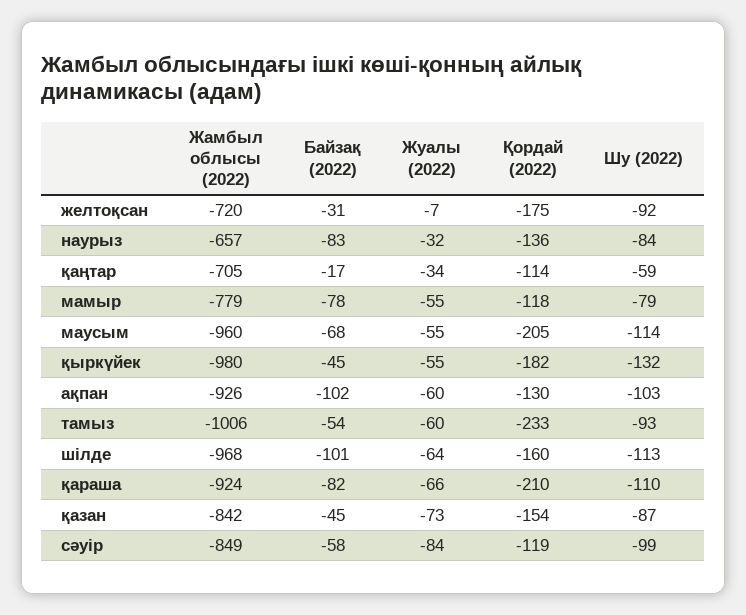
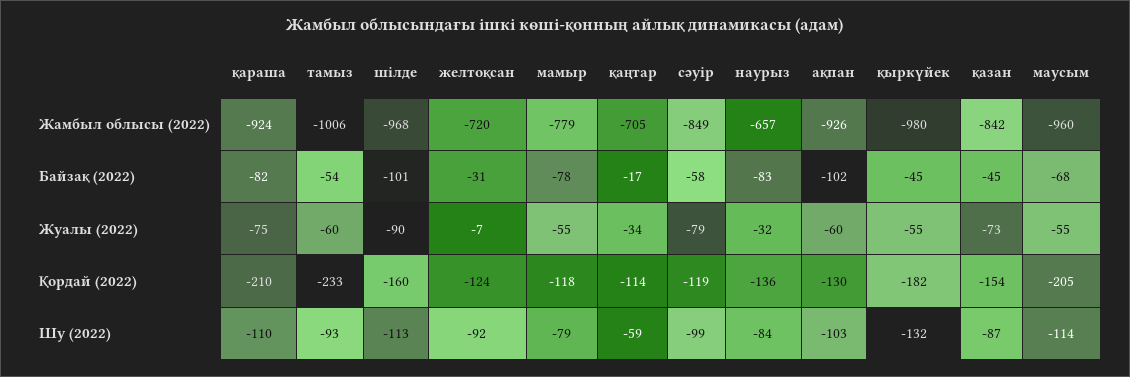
  {
    "Жамбыл облысы (2022)": {
      "желтоқсан": -720,
      "наурыз": -657,
      "қаңтар": -705,
      "мамыр": -779,
      "маусым": -960,
      "қыркүйек": -980,
      "ақпан": -926,
      "тамыз": -1006,
      "шілде": -968,
      "қараша": -924,
      "қазан": -842,
      "сәуір": -849
    },
    "Байзақ (2022)": {
      "желтоқсан": -31,
      "наурыз": -83,
      "қаңтар": -17,
      "мамыр": -78,
      "маусым": -68,
      "қыркүйек": -45,
      "ақпан": -102,
      "тамыз": -54,
      "шілде": -101,
      "қараша": -82,
      "қазан": -45,
      "сәуір": -58
    },
    "Жуалы (2022)": {
      "желтоқсан": -7,
      "наурыз": -32,
      "қаңтар": -34,
      "мамыр": -55,
      "маусым": -55,
      "қыркүйек": -55,
      "ақпан": -60,
      "тамыз": -60,
-     "шілде": -64,
+     "шілде": -90,
-     "қараша": -66,
+     "қараша": -75,
      "қазан": -73,
-     "сәуір": -84
+     "сәуір": -79
    },
    "Қордай (2022)": {
-     "желтоқсан": -175,
+     "желтоқсан": -124,
      "наурыз": -136,
      "қаңтар": -114,
      "мамыр": -118,
      "маусым": -205,
      "қыркүйек": -182,
      "ақпан": -130,
      "тамыз": -233,
      "шілде": -160,
      "қараша": -210,
      "қазан": -154,
      "сәуір": -119
    },
    "Шу (2022)": {
      "желтоқсан": -92,
      "наурыз": -84,
      "қаңтар": -59,
      "мамыр": -79,
      "маусым": -114,
      "қыркүйек": -132,
      "ақпан": -103,
      "тамыз": -93,
      "шілде": -113,
      "қараша": -110,
      "қазан": -87,
      "сәуір": -99
    }
  }

